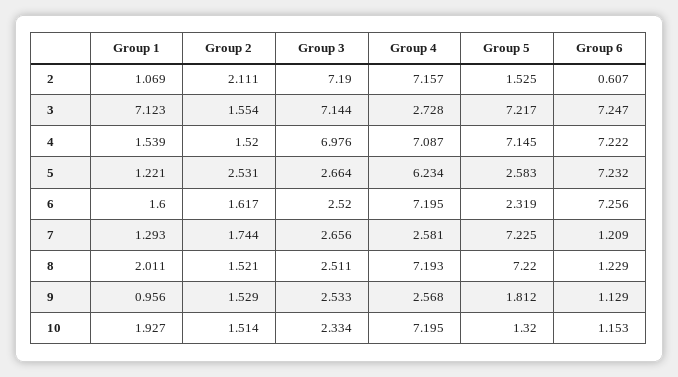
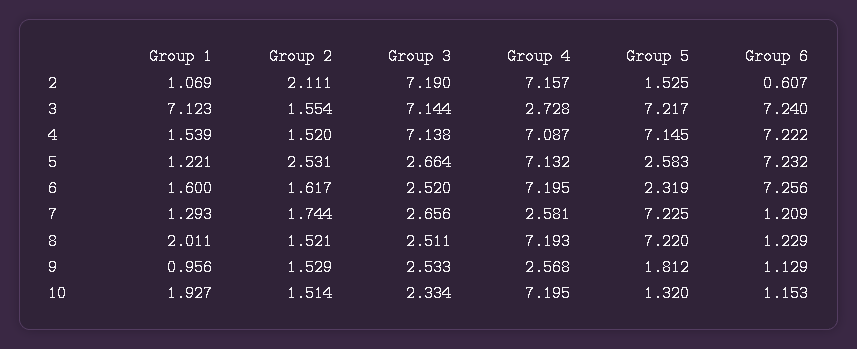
  {
    "Group 1": {
      "2": 1.069,
      "3": 7.123,
      "4": 1.539,
      "5": 1.221,
      "6": 1.6,
      "7": 1.293,
      "8": 2.011,
      "9": 0.956,
      "10": 1.927
    },
    "Group 2": {
      "2": 2.111,
      "3": 1.554,
      "4": 1.52,
      "5": 2.531,
      "6": 1.617,
      "7": 1.744,
      "8": 1.521,
      "9": 1.529,
      "10": 1.514
    },
    "Group 3": {
      "2": 7.19,
      "3": 7.144,
-     "4": 6.976,
+     "4": 7.138,
      "5": 2.664,
      "6": 2.52,
      "7": 2.656,
      "8": 2.511,
      "9": 2.533,
      "10": 2.334
    },
    "Group 4": {
      "2": 7.157,
      "3": 2.728,
      "4": 7.087,
-     "5": 6.234,
+     "5": 7.132,
      "6": 7.195,
      "7": 2.581,
      "8": 7.193,
      "9": 2.568,
      "10": 7.195
    },
    "Group 5": {
      "2": 1.525,
      "3": 7.217,
      "4": 7.145,
      "5": 2.583,
      "6": 2.319,
      "7": 7.225,
      "8": 7.22,
      "9": 1.812,
      "10": 1.32
    },
    "Group 6": {
      "2": 0.607,
-     "3": 7.247,
+     "3": 7.24,
      "4": 7.222,
      "5": 7.232,
      "6": 7.256,
      "7": 1.209,
      "8": 1.229,
      "9": 1.129,
      "10": 1.153
    }
  }

